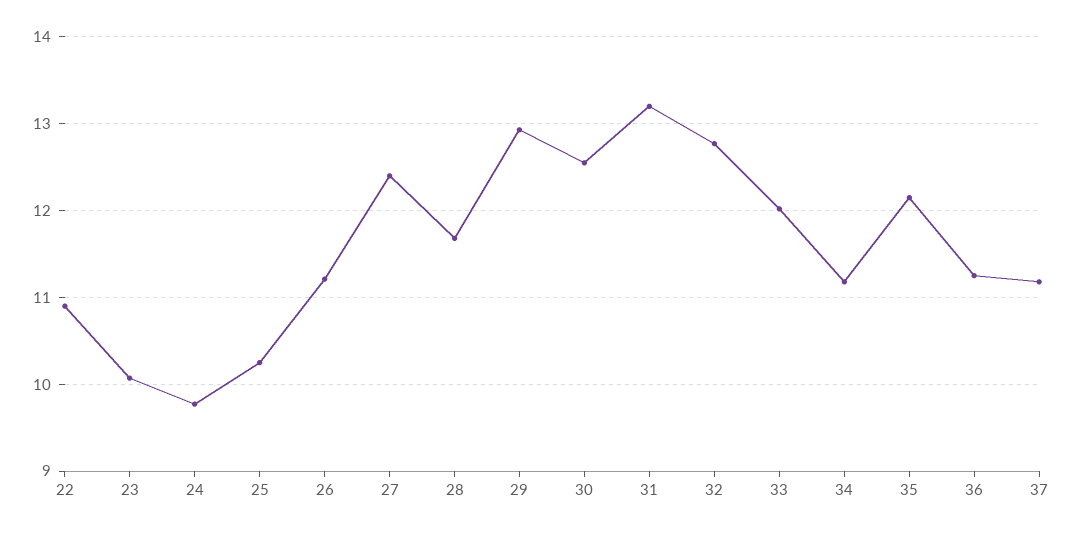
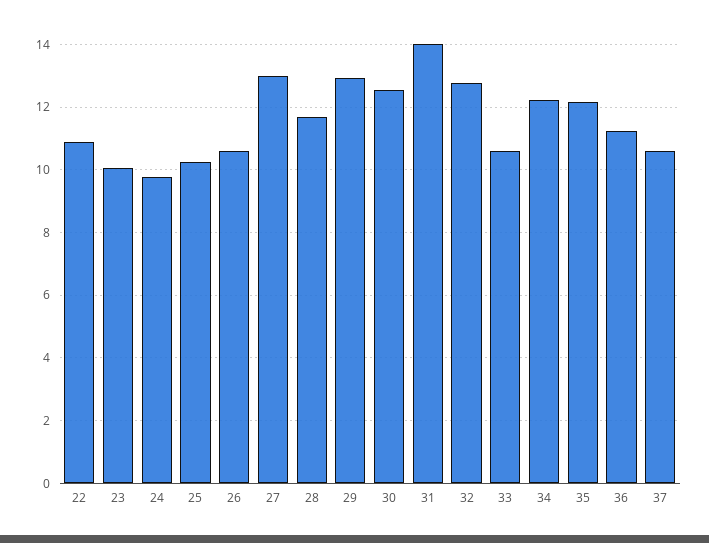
  {
    "22": 10.9,
    "23": 10.1,
    "24": 9.8,
    "25": 10.3,
-   "26": 11.2,
+   "26": 10.6,
-   "27": 12.4,
+   "27": 13,
    "28": 11.7,
    "29": 12.9,
    "30": 12.6,
-   "31": 13.2,
+   "31": 14,
    "32": 12.8,
-   "33": 12,
+   "33": 10.6,
-   "34": 11.2,
+   "34": 12.2,
    "35": 12.2,
    "36": 11.3,
-   "37": 11.2
+   "37": 10.6
  }

